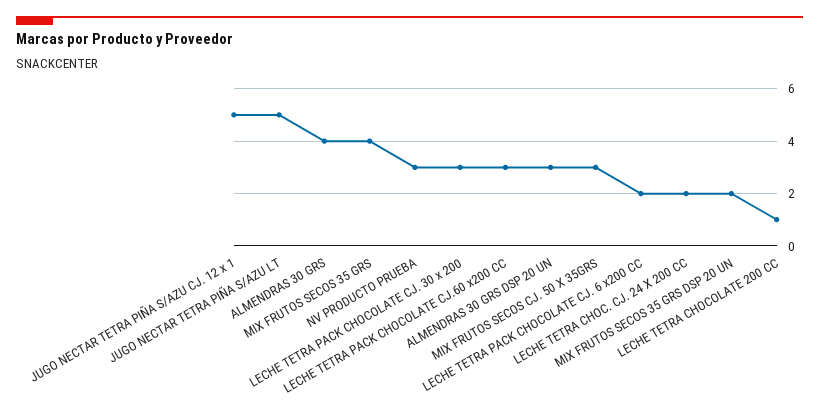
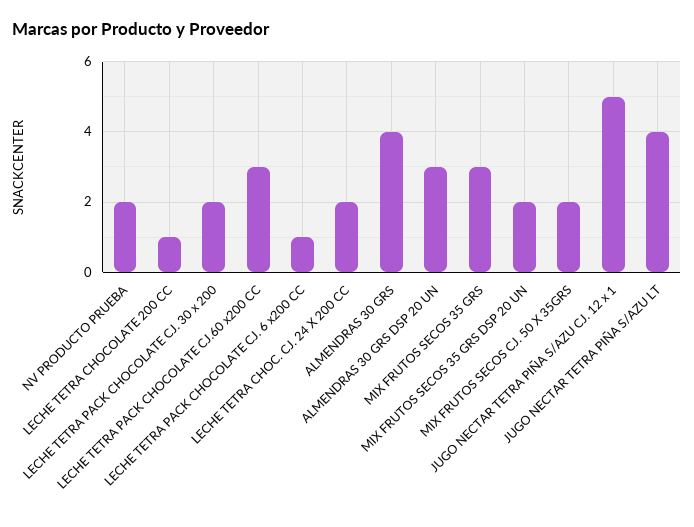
  {
    "JUGO NECTAR TETRA PIÑA S/AZU CJ. 12 x 1": 5,
-   "JUGO NECTAR TETRA PIÑA S/AZU LT": 5,
+   "JUGO NECTAR TETRA PIÑA S/AZU LT": 4,
    "ALMENDRAS 30 GRS": 4,
-   "MIX FRUTOS SECOS 35 GRS": 4,
+   "MIX FRUTOS SECOS 35 GRS": 3,
-   "NV PRODUCTO PRUEBA": 3,
+   "NV PRODUCTO PRUEBA": 2,
-   "LECHE TETRA PACK CHOCOLATE CJ. 30 x 200": 3,
+   "LECHE TETRA PACK CHOCOLATE CJ. 30 x 200": 2,
    "LECHE TETRA PACK CHOCOLATE CJ.60 x200 CC": 3,
    "ALMENDRAS 30 GRS DSP 20 UN": 3,
-   "MIX FRUTOS SECOS CJ. 50 X 35GRS": 3,
+   "MIX FRUTOS SECOS CJ. 50 X 35GRS": 2,
-   "LECHE TETRA PACK CHOCOLATE CJ. 6 x200 CC": 2,
+   "LECHE TETRA PACK CHOCOLATE CJ. 6 x200 CC": 1,
    "LECHE TETRA CHOC. CJ. 24 X 200 CC": 2,
    "MIX FRUTOS SECOS 35 GRS DSP 20 UN": 2,
    "LECHE TETRA CHOCOLATE 200 CC": 1
  }

